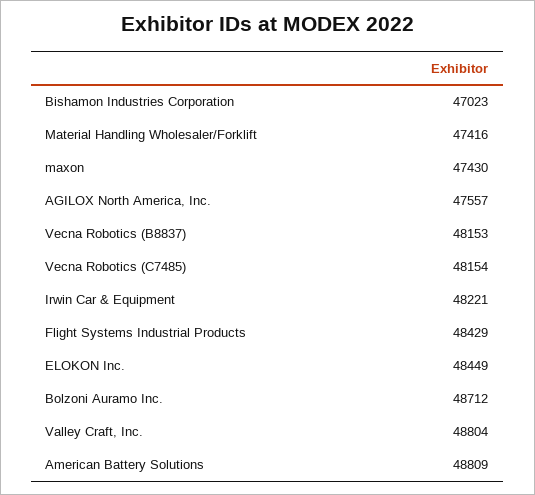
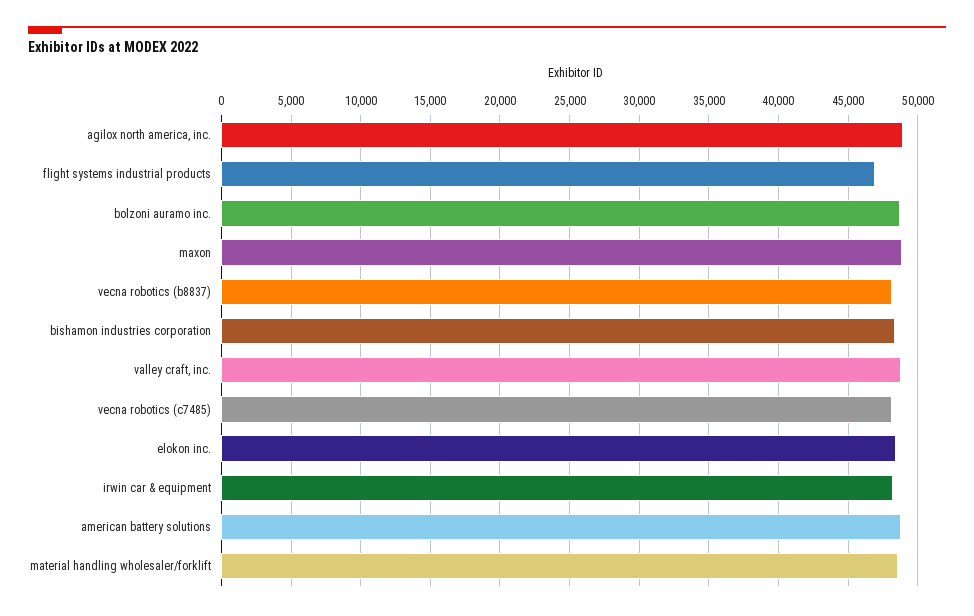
  {
-   "Bishamon Industries Corporation": 47023,
+   "Bishamon Industries Corporation": 48500,
-   "Material Handling Wholesaler/Forklift": 47416,
+   "Material Handling Wholesaler/Forklift": 48500,
-   "maxon": 47430,
+   "maxon": 49000,
-   "AGILOX North America, Inc.": 47557,
+   "AGILOX North America, Inc.": 49000,
    "Vecna Robotics (B8837)": 48153,
    "Vecna Robotics (C7485)": 48154,
    "Irwin Car & Equipment": 48221,
-   "Flight Systems Industrial Products": 48429,
+   "Flight Systems Industrial Products": 47000,
    "ELOKON Inc.": 48449,
    "Bolzoni Auramo Inc.": 48712,
    "Valley Craft, Inc.": 48804,
    "American Battery Solutions": 48809
  }

